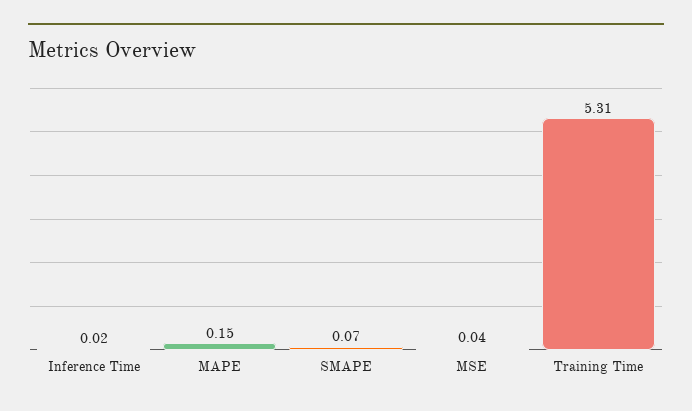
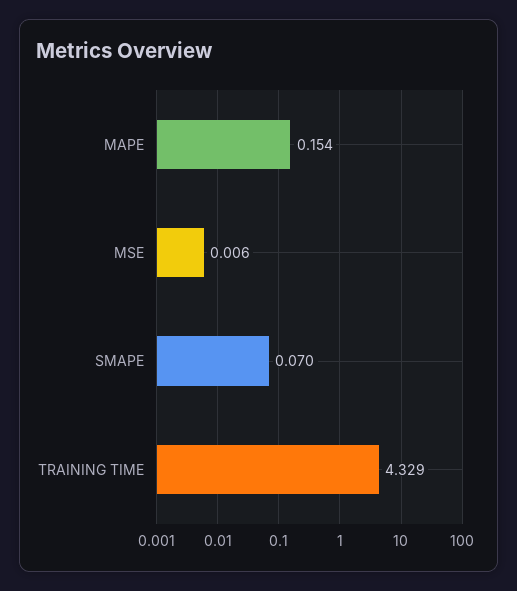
  {
-   "Inference Time": 0.02,
    "MAPE": 0.154,
    "SMAPE": 0.07,
-   "MSE": 0.04,
+   "MSE": 0.006,
-   "Training Time": 5.31
+   "Training Time": 4.329
  }

